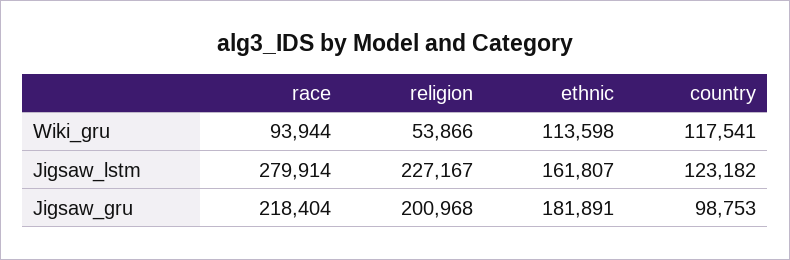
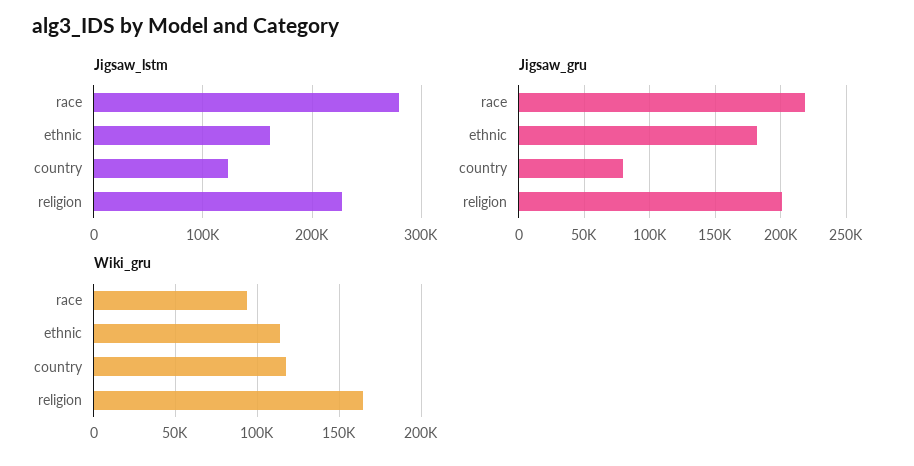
  {
    "Wiki_gru": {
      "race": 93944,
-     "religion": 53866,
+     "religion": 165000,
      "ethnic": 113598,
      "country": 117541
    },
    "Jigsaw_lstm": {
      "race": 279914,
      "religion": 227167,
      "ethnic": 161807,
      "country": 123182
    },
    "Jigsaw_gru": {
      "race": 218404,
      "religion": 200968,
      "ethnic": 181891,
-     "country": 98753
+     "country": 80000
    }
  }

